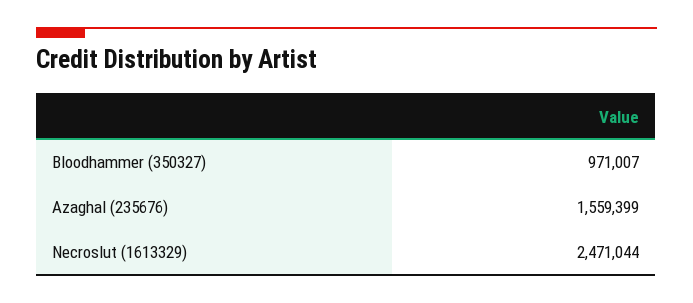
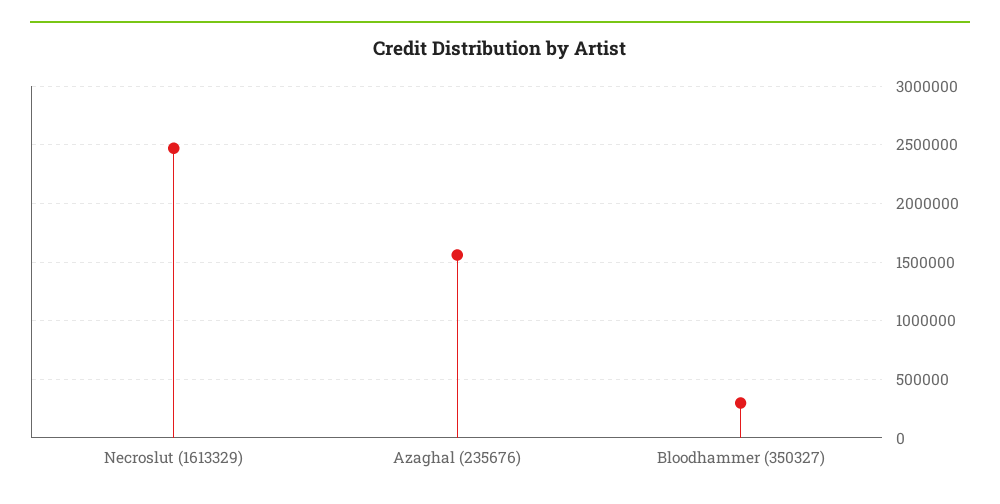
  {
-   "Bloodhammer (350327)": 971007,
+   "Bloodhammer (350327)": 300000,
    "Azaghal (235676)": 1559399,
    "Necroslut (1613329)": 2471044
  }

